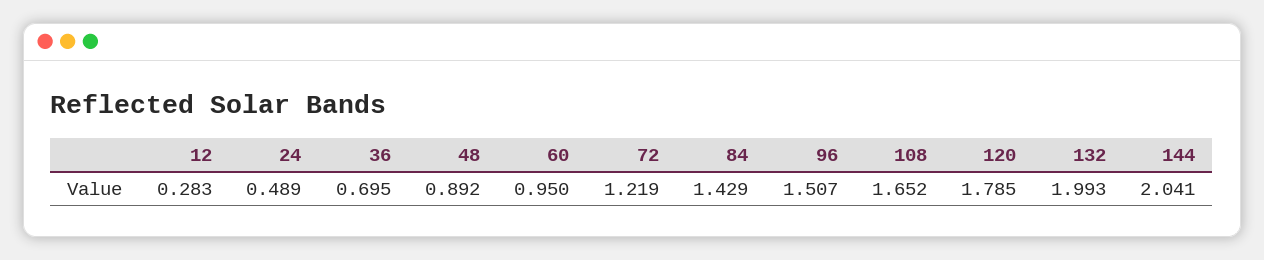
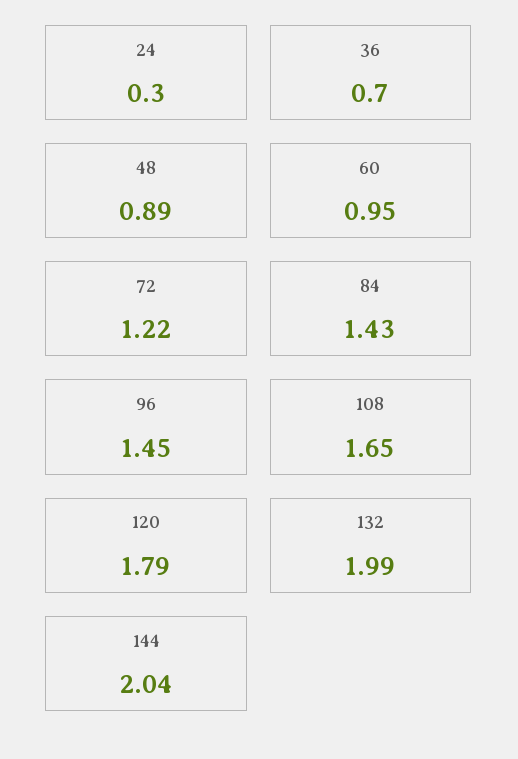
  {
-   "12": 0.283,
-   "24": 0.489,
+   "24": 0.3,
    "36": 0.695,
    "48": 0.892,
    "60": 0.95,
    "72": 1.219,
    "84": 1.429,
-   "96": 1.507,
+   "96": 1.45,
    "108": 1.652,
    "120": 1.785,
    "132": 1.993,
    "144": 2.041
  }

